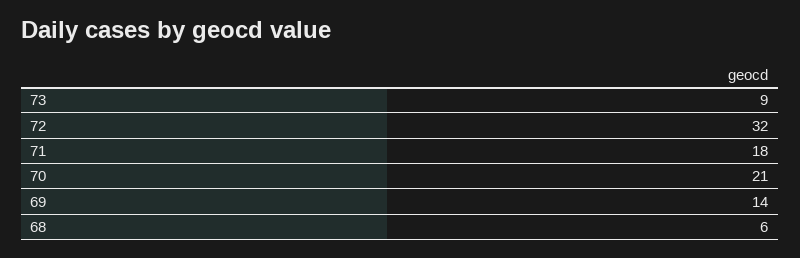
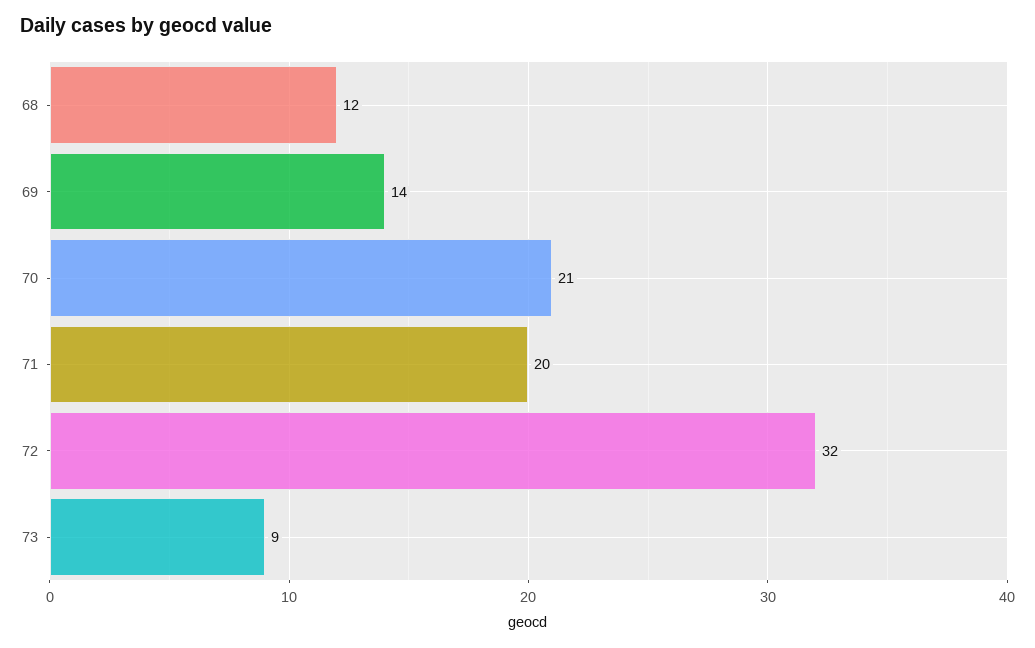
  {
    "73": 9,
    "72": 32,
-   "71": 18,
+   "71": 20,
    "70": 21,
    "69": 14,
-   "68": 6
+   "68": 12
  }

